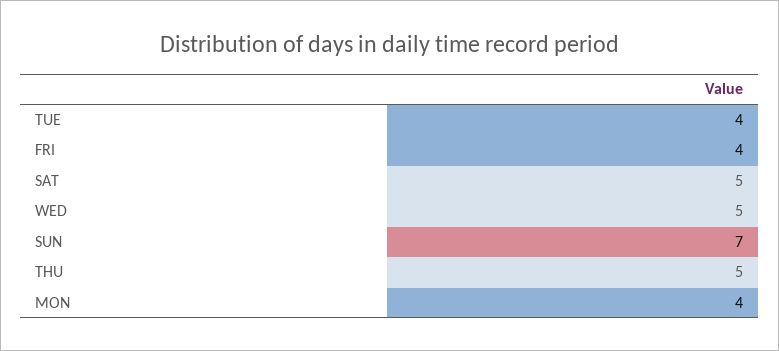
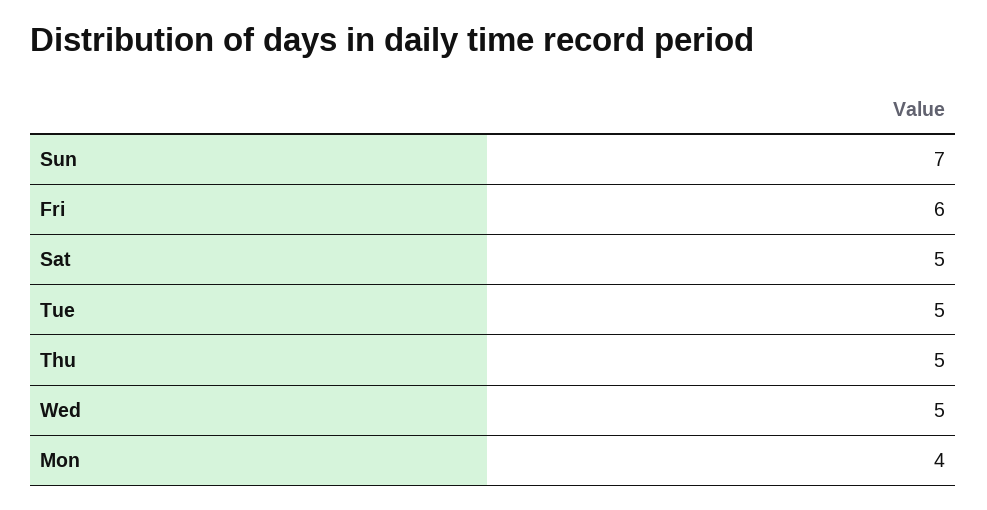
  {
-   "TUE": 4,
+   "TUE": 5,
-   "FRI": 4,
+   "FRI": 6,
    "SAT": 5,
    "WED": 5,
    "SUN": 7,
    "THU": 5,
    "MON": 4
  }

